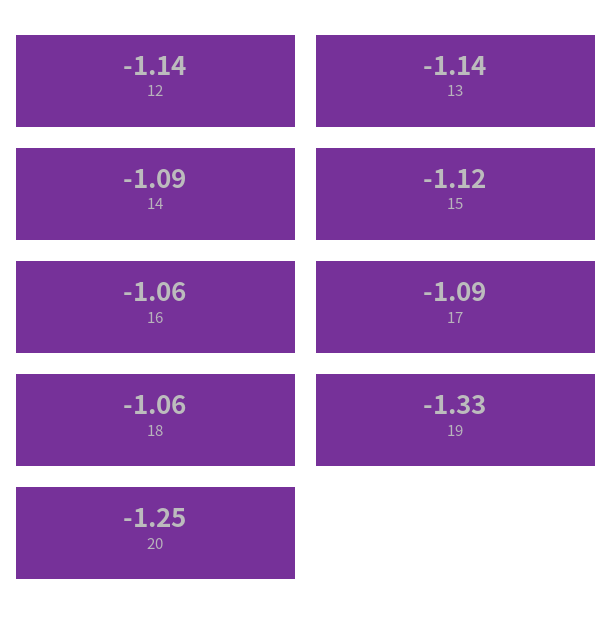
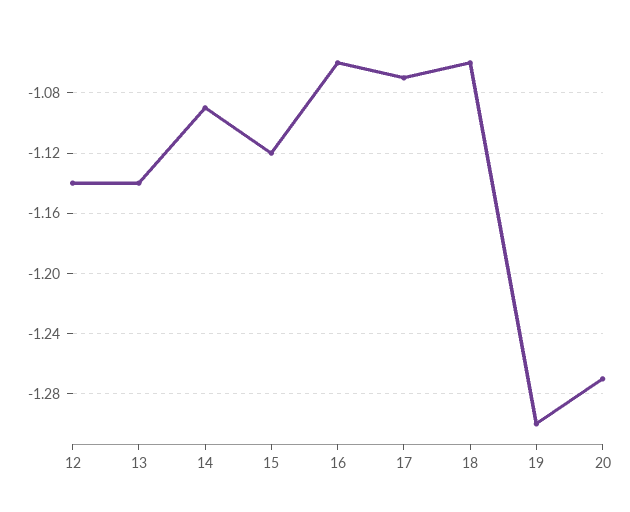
  {
    "12": -1.14,
    "13": -1.14,
    "14": -1.09,
    "15": -1.12,
    "16": -1.06,
-   "17": -1.09,
+   "17": -1.07,
    "18": -1.06,
-   "19": -1.33,
+   "19": -1.3,
-   "20": -1.25
+   "20": -1.27
  }

